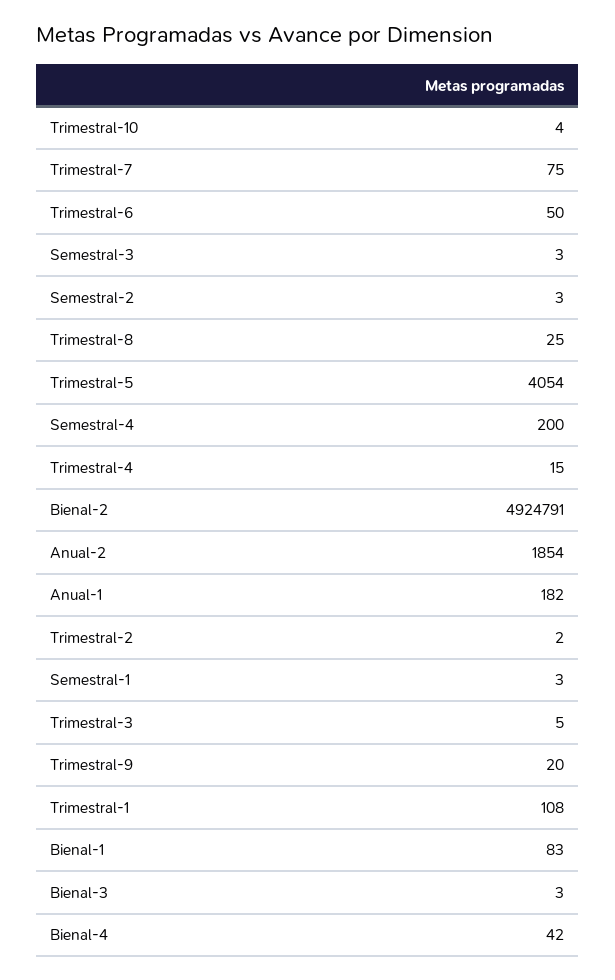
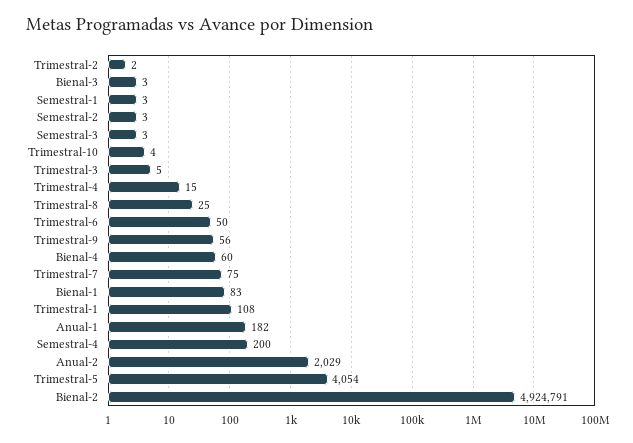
  {
    "Trimestral-10": 4,
    "Trimestral-7": 75,
    "Trimestral-6": 50,
    "Semestral-3": 3,
    "Semestral-2": 3,
    "Trimestral-8": 25,
    "Trimestral-5": 4054,
    "Semestral-4": 200,
    "Trimestral-4": 15,
    "Bienal-2": 4924791,
-   "Anual-2": 1854,
+   "Anual-2": 2029,
    "Anual-1": 182,
    "Trimestral-2": 2,
    "Semestral-1": 3,
    "Trimestral-3": 5,
-   "Trimestral-9": 20,
+   "Trimestral-9": 56,
    "Trimestral-1": 108,
    "Bienal-1": 83,
    "Bienal-3": 3,
-   "Bienal-4": 42
+   "Bienal-4": 60
  }

